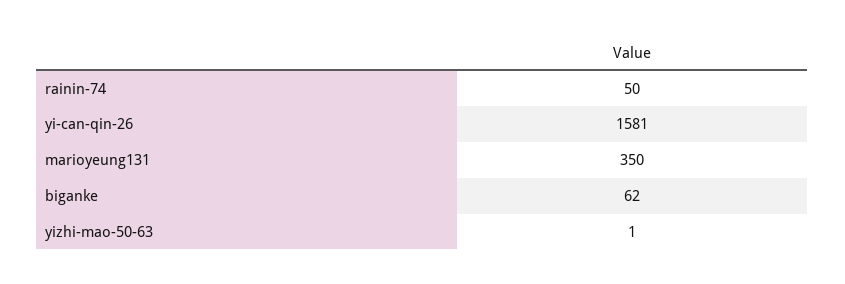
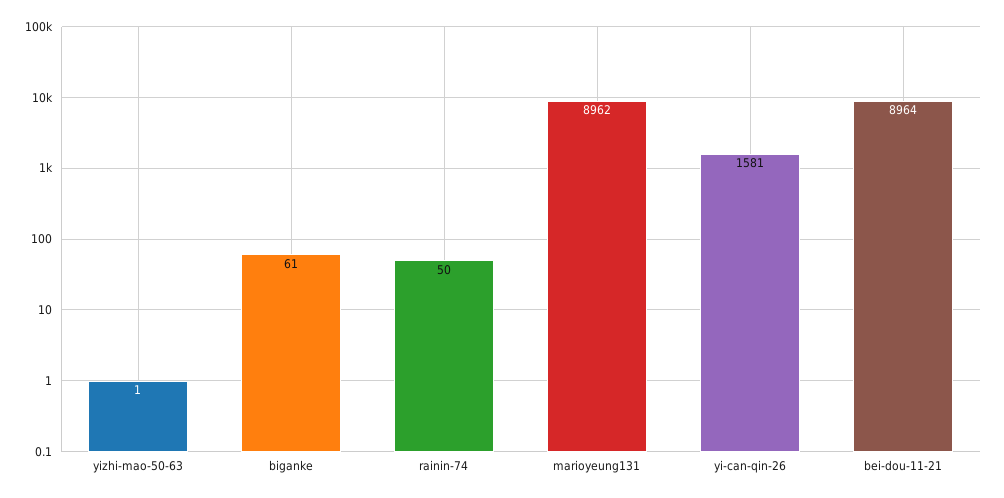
  {
    "rainin-74": 50,
    "yi-can-qin-26": 1581,
-   "marioyeung131": 350,
+   "marioyeung131": 8962,
-   "biganke": 62,
+   "biganke": 61,
-   "yizhi-mao-50-63": 1
+   "yizhi-mao-50-63": 1,
+   "bei-dou-11-21": 8964
  }

